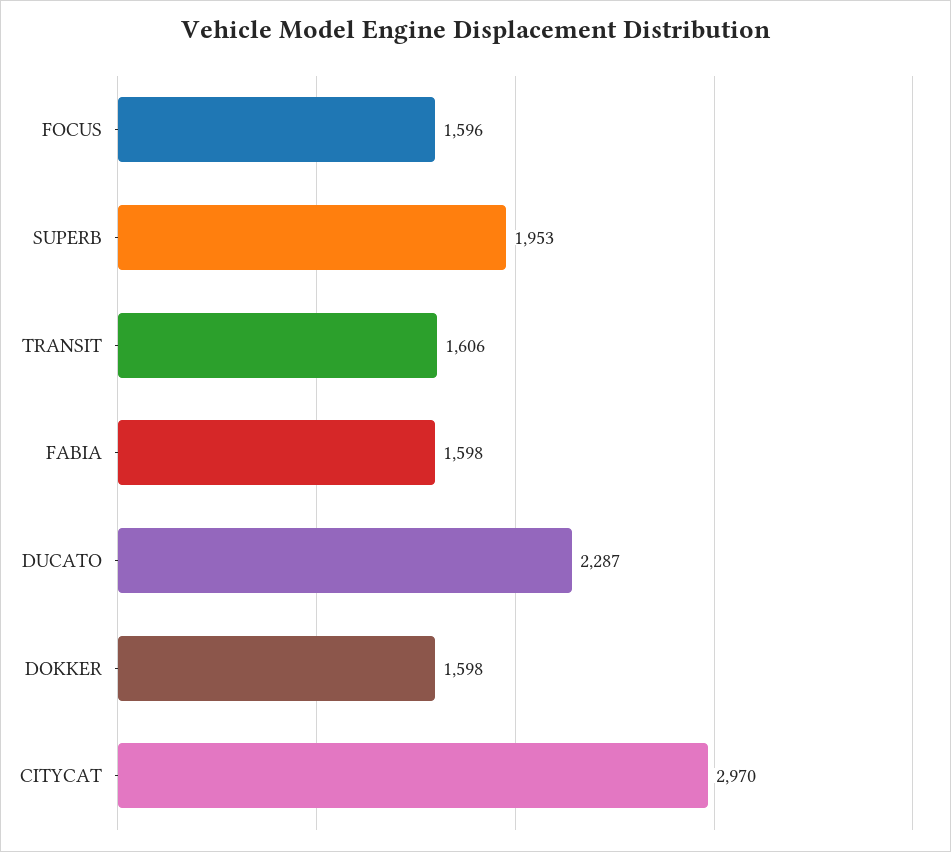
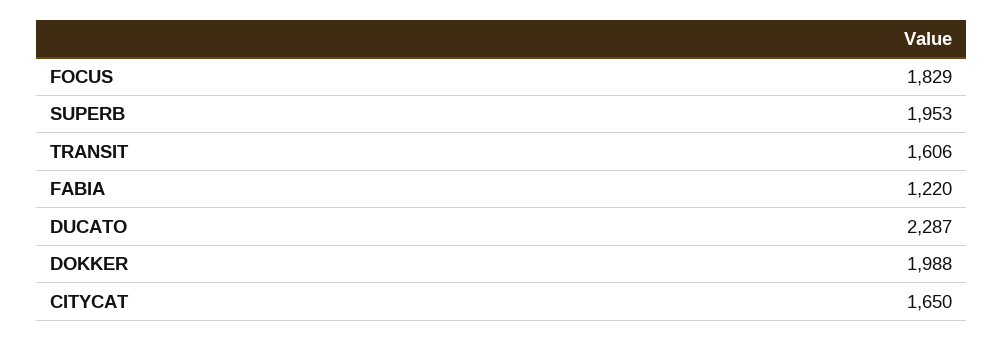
  {
-   "FOCUS": 1596,
+   "FOCUS": 1829,
    "SUPERB": 1953,
    "TRANSIT": 1606,
-   "FABIA": 1598,
+   "FABIA": 1220,
    "DUCATO": 2287,
-   "DOKKER": 1598,
+   "DOKKER": 1988,
-   "CITYCAT": 2970
+   "CITYCAT": 1650
  }

